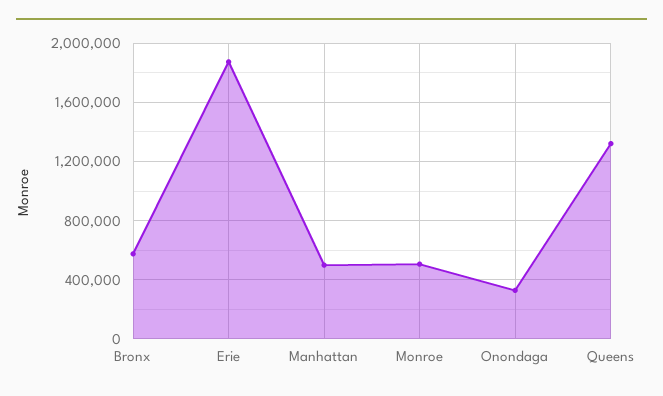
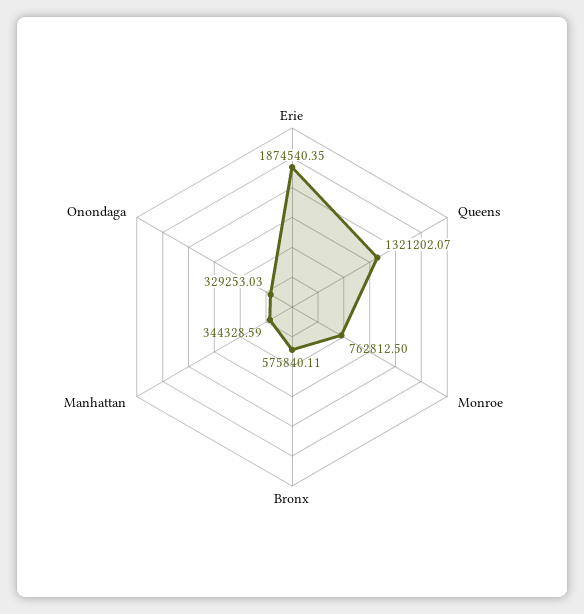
  {
    "Bronx": 575840.11,
    "Erie": 1874540.35,
-   "Manhattan": 500000,
+   "Manhattan": 344328.59,
-   "Monroe": 500000,
+   "Monroe": 762812.5,
    "Onondaga": 329253.03,
    "Queens": 1321202.07
  }

